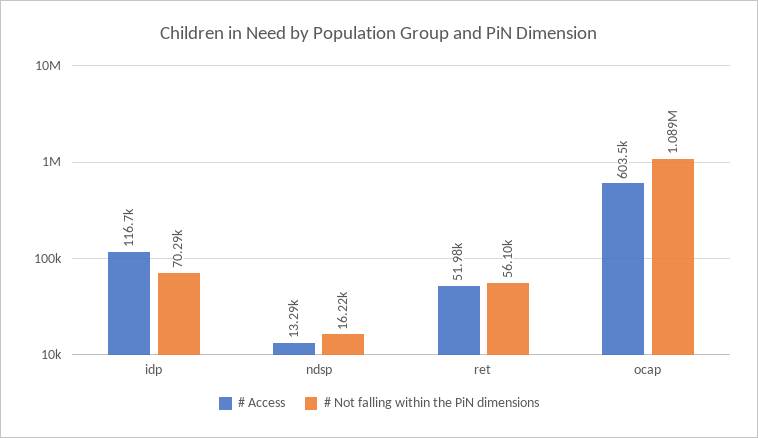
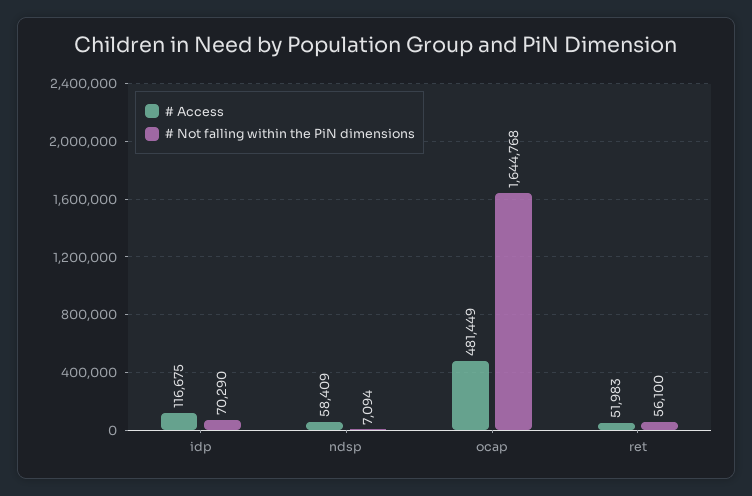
  {
    "# Access": {
      "idp": 116675,
-     "ndsp": 13290,
+     "ndsp": 58409,
      "ret": 51983,
-     "ocap": 603500
+     "ocap": 481449
    },
    "# Not falling within the PiN dimensions": {
      "idp": 70290,
-     "ndsp": 16220,
+     "ndsp": 7094,
      "ret": 56100,
-     "ocap": 1089000
+     "ocap": 1644768
    }
  }

